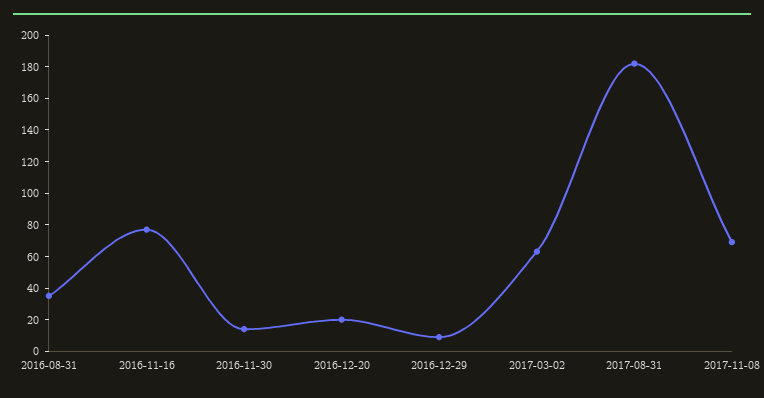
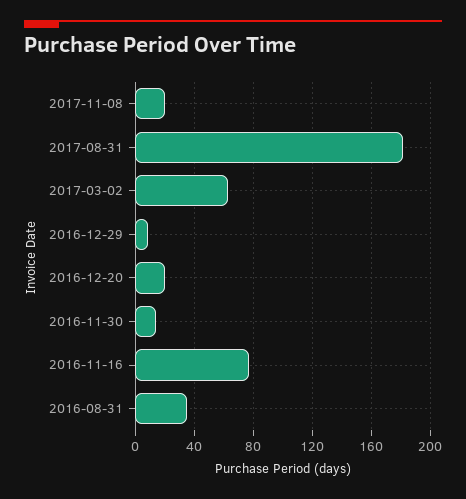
  {
    "2016-08-31": 35,
    "2016-11-16": 75,
    "2016-11-30": 15,
    "2016-12-20": 20,
    "2016-12-29": 10,
    "2017-03-02": 65,
    "2017-08-31": 180,
-   "2017-11-08": 70
+   "2017-11-08": 20
  }

